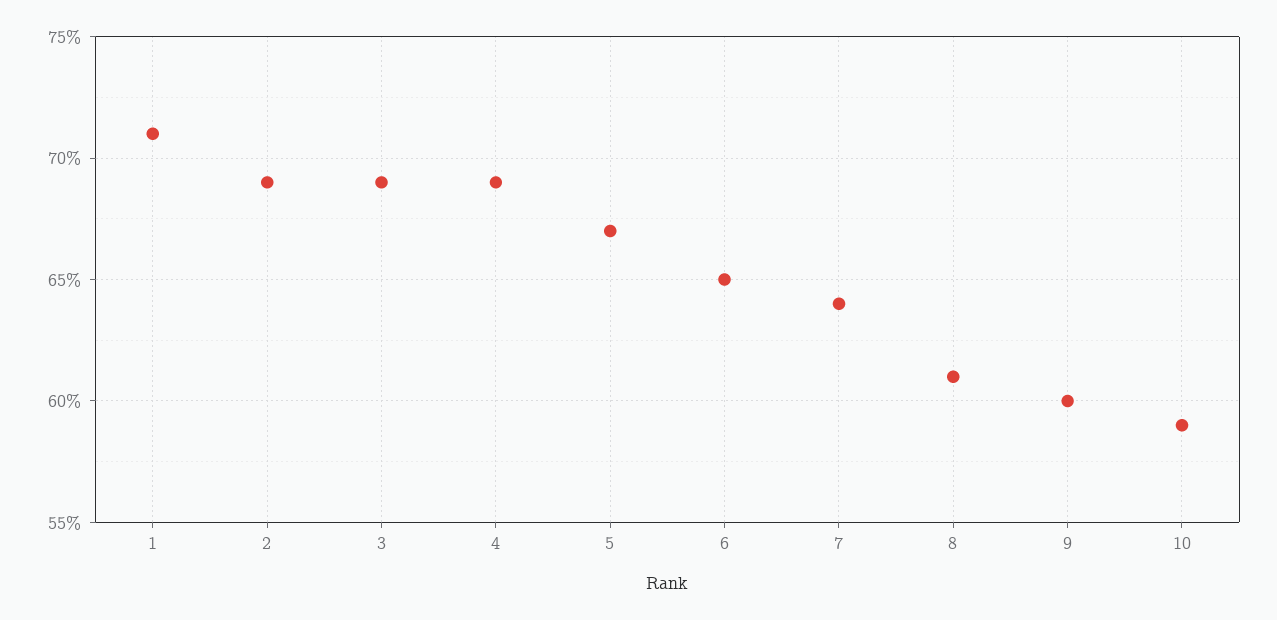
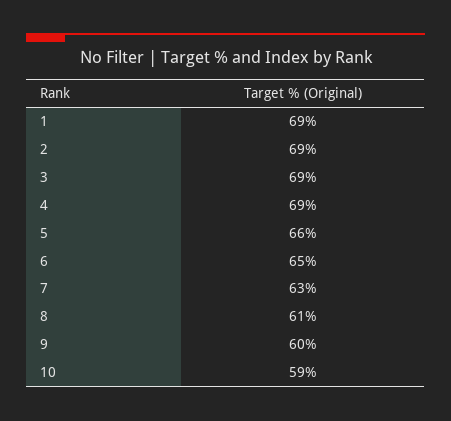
  {
-   "1": 71,
+   "1": 69,
    "2": 69,
    "3": 69,
    "4": 69,
-   "5": 67,
+   "5": 66,
    "6": 65,
-   "7": 64,
+   "7": 63,
    "8": 61,
    "9": 60,
    "10": 59
  }

